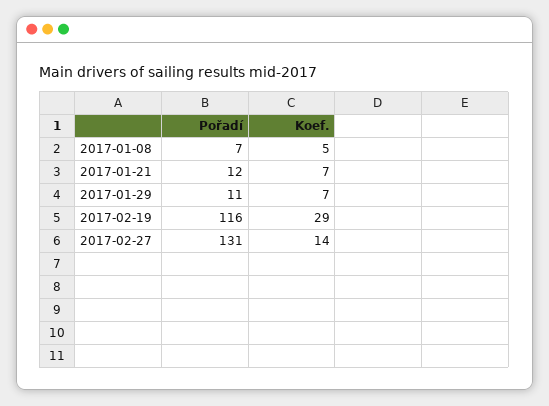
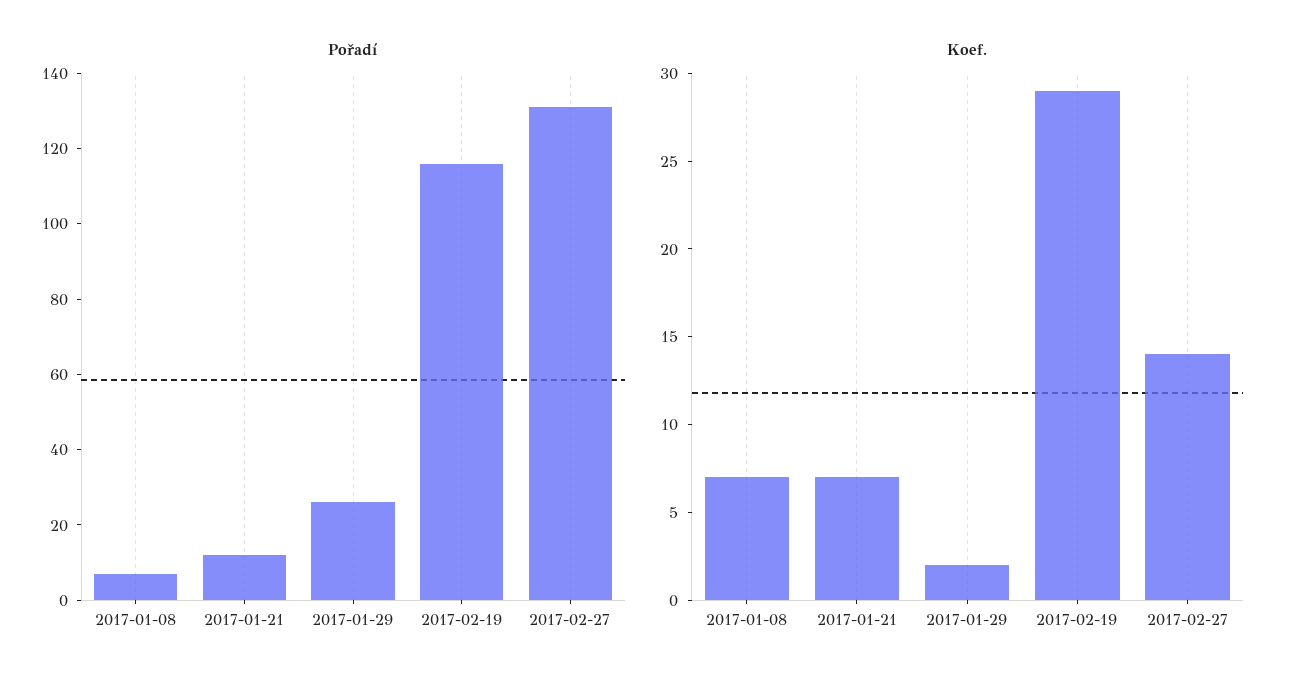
  {
    "Pořadí": {
      "2017-01-08": 7,
      "2017-01-21": 12,
-     "2017-01-29": 11,
+     "2017-01-29": 25,
      "2017-02-19": 116,
      "2017-02-27": 131
    },
    "Koef.": {
-     "2017-01-08": 5,
+     "2017-01-08": 7,
      "2017-01-21": 7,
-     "2017-01-29": 7,
+     "2017-01-29": 2,
      "2017-02-19": 29,
      "2017-02-27": 14
    }
  }

